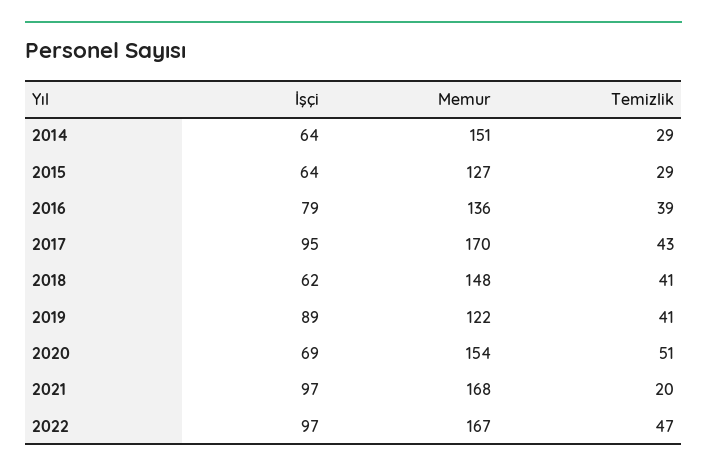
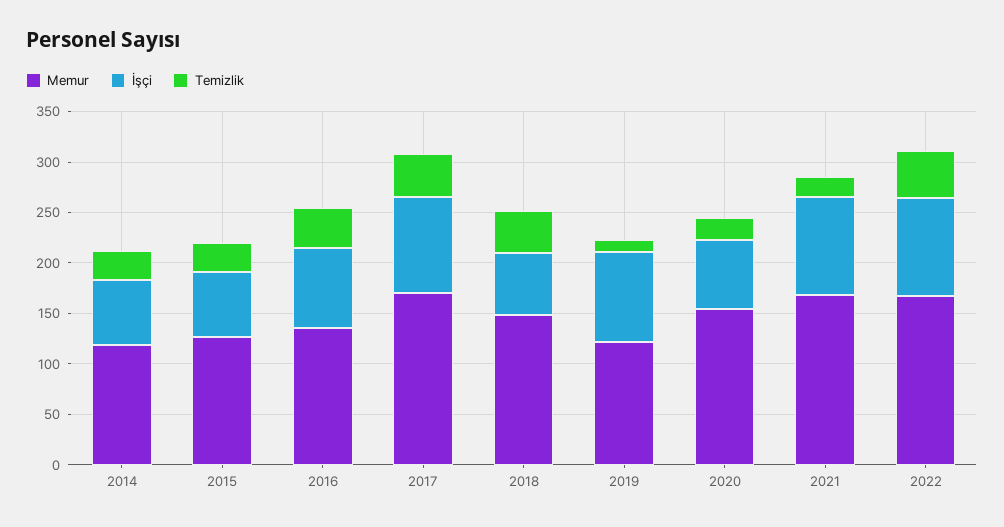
  {
    "İşçi": {
      "2014": 64,
      "2015": 64,
      "2016": 79,
      "2017": 95,
      "2018": 62,
      "2019": 89,
      "2020": 69,
      "2021": 97,
      "2022": 97
    },
    "Memur": {
-     "2014": 151,
+     "2014": 120,
      "2015": 127,
      "2016": 136,
      "2017": 170,
      "2018": 148,
      "2019": 122,
      "2020": 154,
      "2021": 168,
      "2022": 167
    },
    "Temizlik": {
      "2014": 29,
      "2015": 29,
      "2016": 39,
      "2017": 43,
      "2018": 41,
-     "2019": 41,
+     "2019": 10,
-     "2020": 51,
+     "2020": 20,
      "2021": 20,
      "2022": 47
    }
  }

